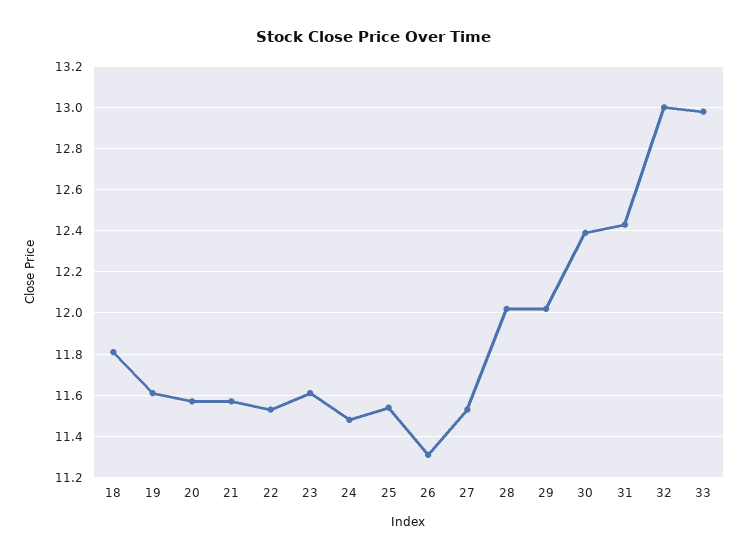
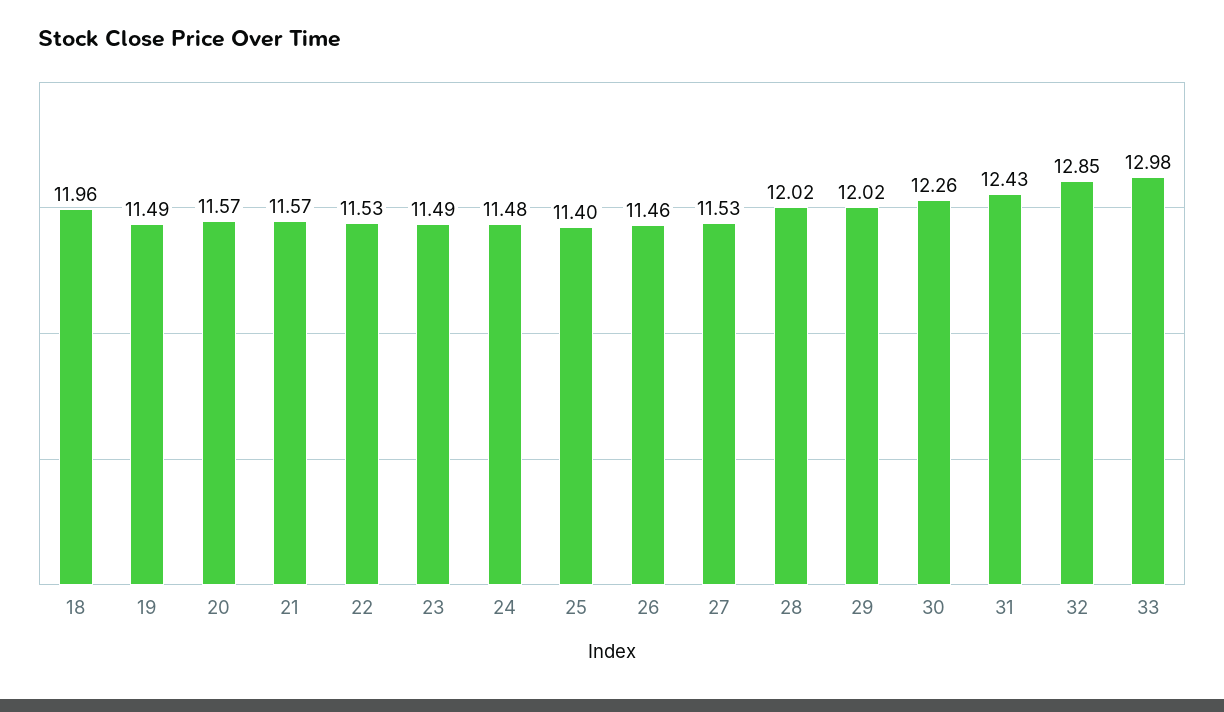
  {
-   "18": 11.8,
+   "18": 11.96,
-   "19": 11.6,
+   "19": 11.49,
    "20": 11.57,
    "21": 11.57,
    "22": 11.53,
-   "23": 11.6,
+   "23": 11.49,
    "24": 11.48,
-   "25": 11.55,
+   "25": 11.4,
-   "26": 11.3,
+   "26": 11.46,
    "27": 11.53,
    "28": 12.02,
    "29": 12.02,
-   "30": 12.4,
+   "30": 12.26,
    "31": 12.43,
-   "32": 13,
+   "32": 12.85,
    "33": 12.98
  }

